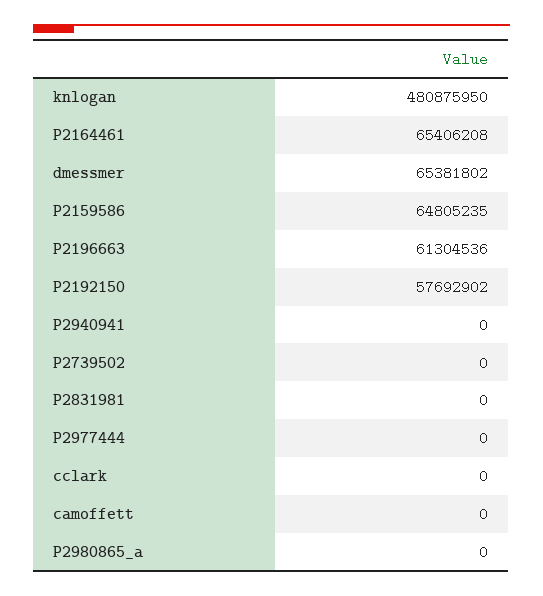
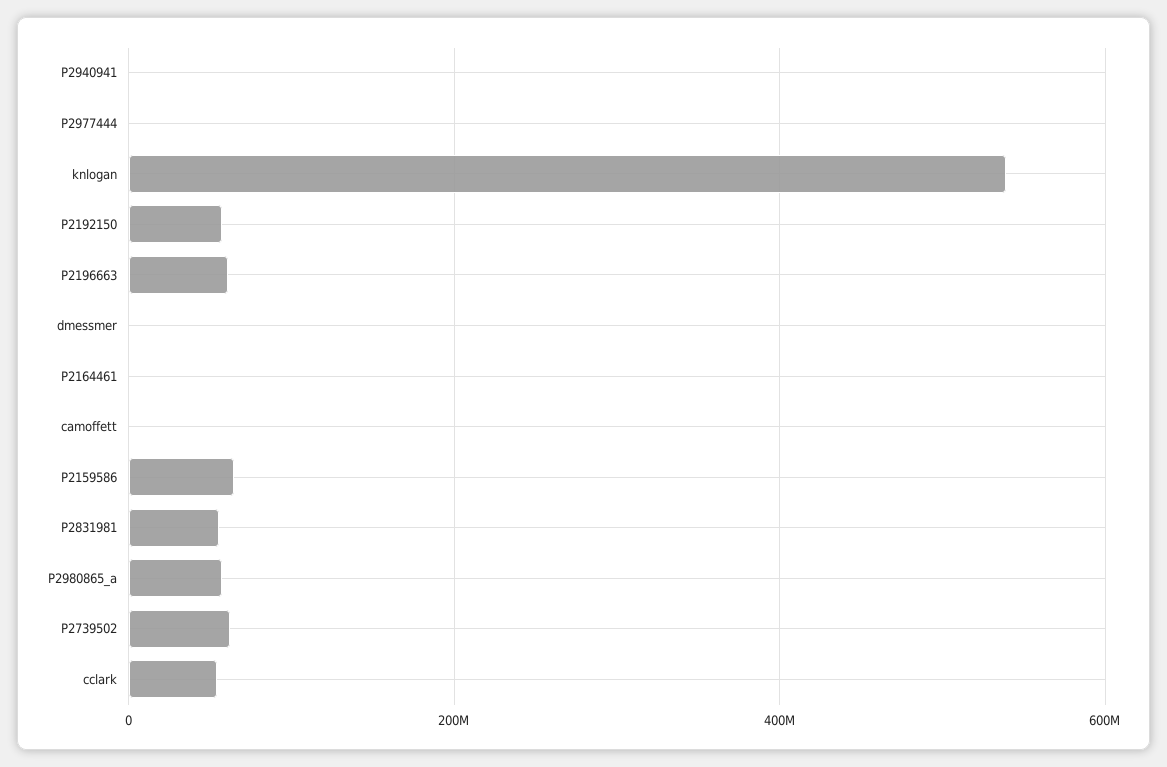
  {
-   "knlogan": 480875950,
+   "knlogan": 540000000,
-   "P2164461": 65406208,
+   "P2164461": 0,
-   "dmessmer": 65381802,
+   "dmessmer": 0,
    "P2159586": 64805235,
    "P2196663": 61304536,
    "P2192150": 57692902,
    "P2940941": 0,
-   "P2739502": 0,
+   "P2739502": 60000000,
-   "P2831981": 0,
+   "P2831981": 60000000,
    "P2977444": 0,
-   "cclark": 0,
+   "cclark": 60000000,
    "camoffett": 0,
-   "P2980865_a": 0
+   "P2980865_a": 60000000
  }

